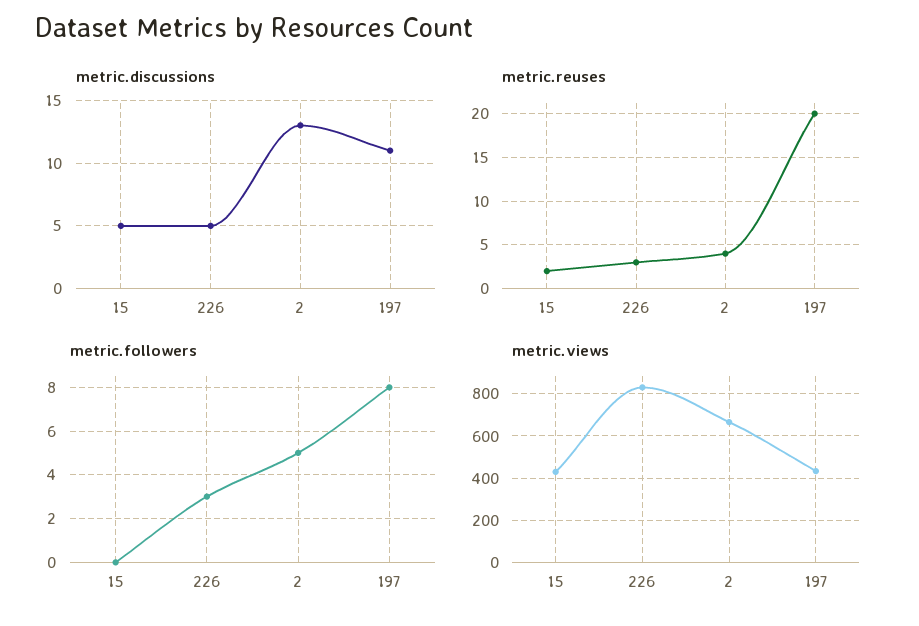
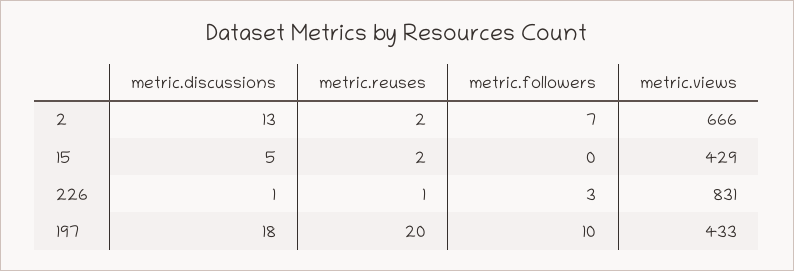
  {
    "metric.discussions": {
      "15": 5,
-     "226": 5,
+     "226": 1,
      "2": 13,
-     "197": 11
+     "197": 18
    },
    "metric.reuses": {
      "15": 2,
-     "226": 3,
+     "226": 1,
-     "2": 4,
+     "2": 2,
      "197": 20
    },
    "metric.followers": {
      "15": 0,
      "226": 3,
-     "2": 5,
+     "2": 7,
-     "197": 8
+     "197": 10
    },
    "metric.views": {
      "15": 429,
      "226": 831,
      "2": 666,
      "197": 433
    }
  }

